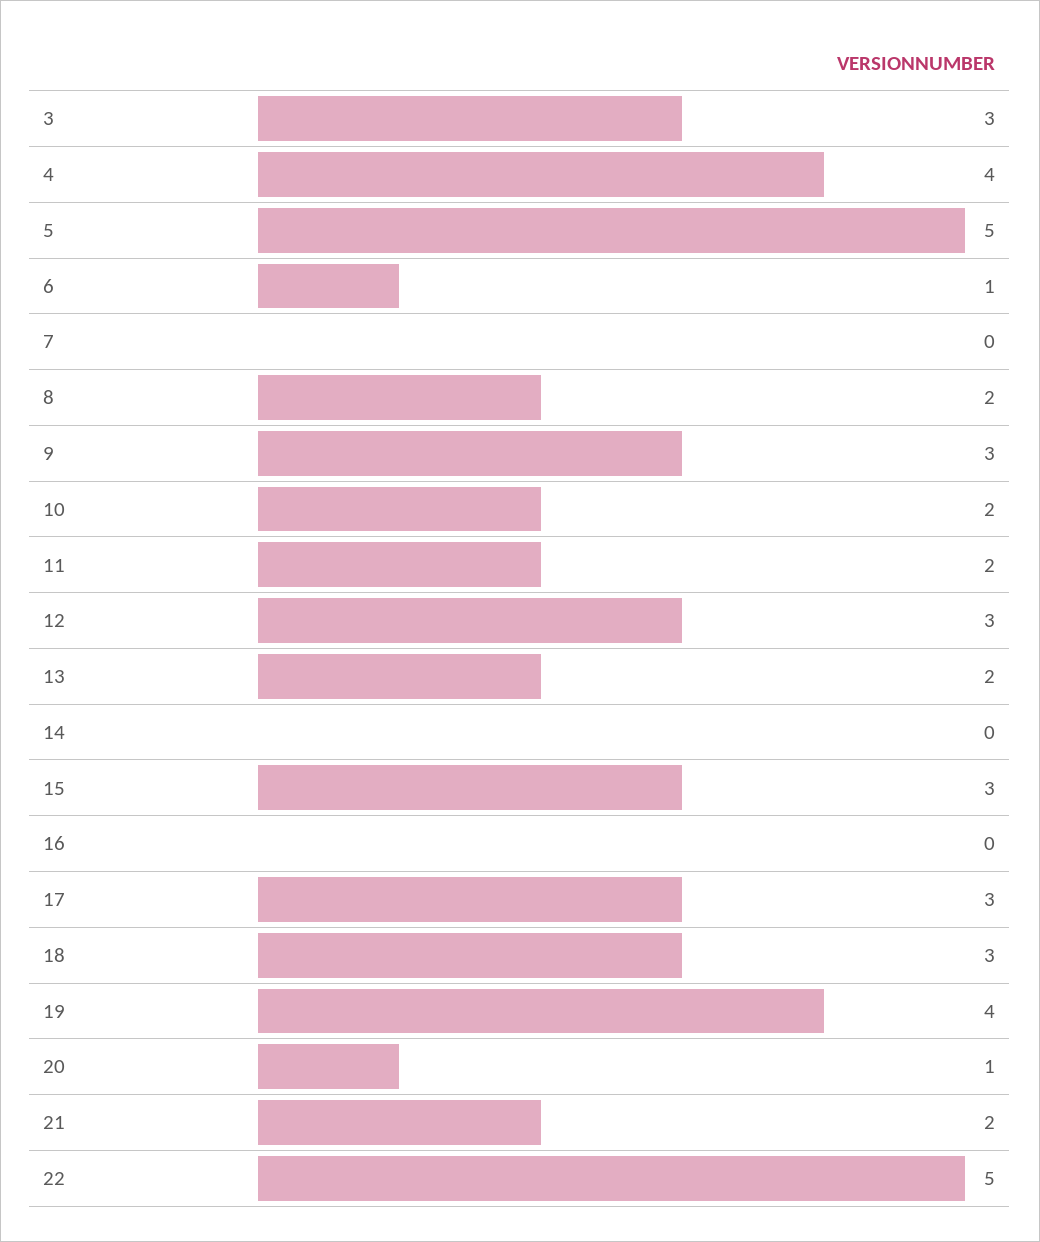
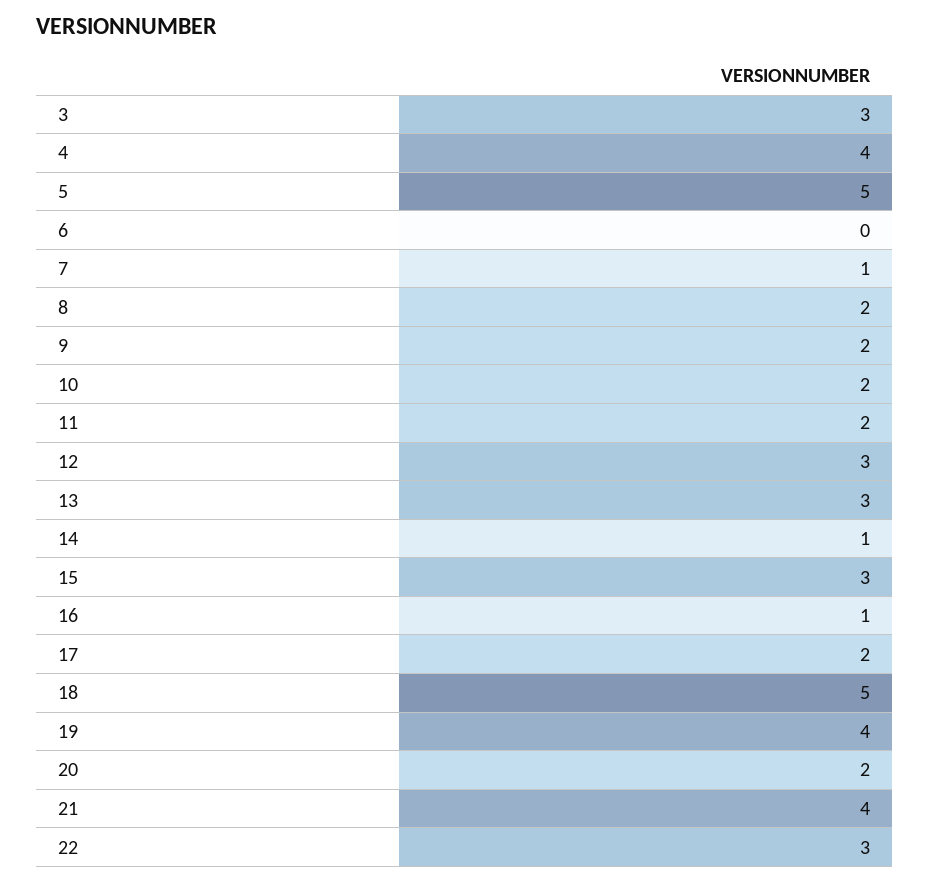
  {
    "3": 3,
    "4": 4,
    "5": 5,
-   "6": 1,
+   "6": 0,
-   "7": 0,
+   "7": 1,
    "8": 2,
-   "9": 3,
+   "9": 2,
    "10": 2,
    "11": 2,
    "12": 3,
-   "13": 2,
+   "13": 3,
-   "14": 0,
+   "14": 1,
    "15": 3,
-   "16": 0,
+   "16": 1,
-   "17": 3,
+   "17": 2,
-   "18": 3,
+   "18": 5,
    "19": 4,
-   "20": 1,
+   "20": 2,
-   "21": 2,
+   "21": 4,
-   "22": 5
+   "22": 3
  }

